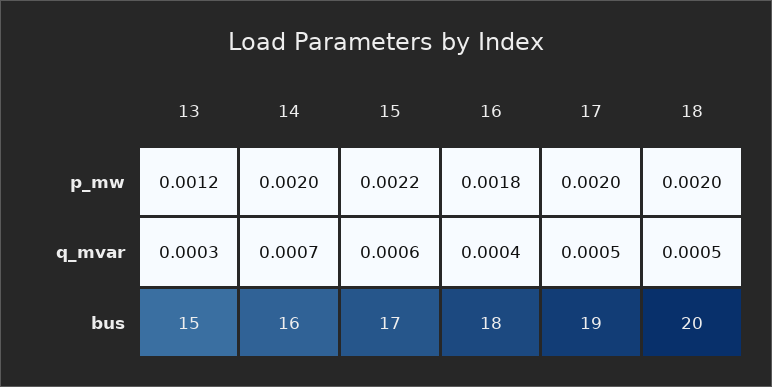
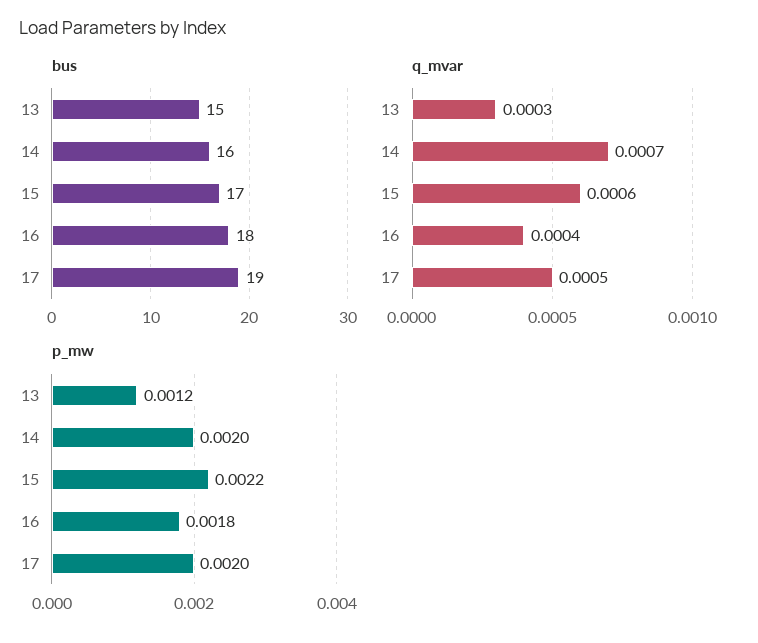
  {
    "p_mw": {
      "13": 0.0012,
      "14": 0.002,
      "15": 0.0022,
      "16": 0.0018,
-     "17": 0.002,
+     "17": 0.002
-     "18": 0.002
    },
    "q_mvar": {
      "13": 0.0003,
      "14": 0.0007,
      "15": 0.0006,
      "16": 0.0004,
-     "17": 0.0005,
+     "17": 0.0005
-     "18": 0.0005
    },
    "bus": {
      "13": 15,
      "14": 16,
      "15": 17,
      "16": 18,
-     "17": 19,
+     "17": 19
-     "18": 20
    }
  }

